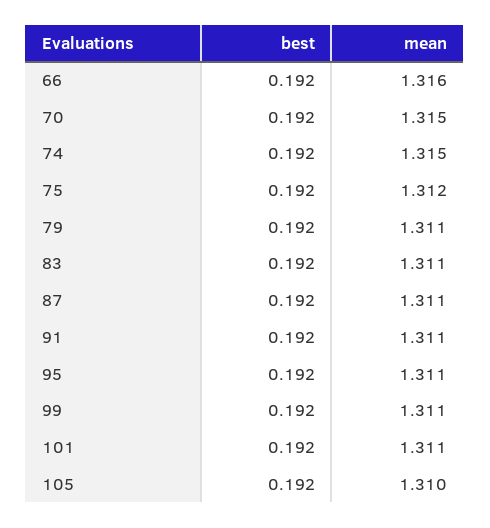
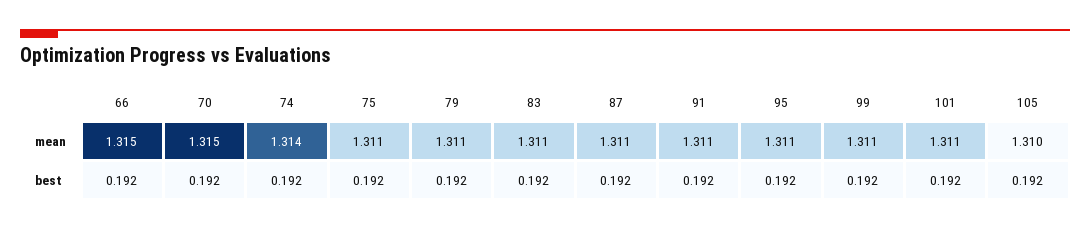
  {
    "best": {
      "66": 0.192,
      "70": 0.192,
      "74": 0.192,
      "75": 0.192,
      "79": 0.192,
      "83": 0.192,
      "87": 0.192,
      "91": 0.192,
      "95": 0.192,
      "99": 0.192,
      "101": 0.192,
      "105": 0.192
    },
    "mean": {
-     "66": 1.316,
+     "66": 1.315,
      "70": 1.315,
-     "74": 1.315,
+     "74": 1.314,
-     "75": 1.312,
+     "75": 1.311,
      "79": 1.311,
      "83": 1.311,
      "87": 1.311,
      "91": 1.311,
      "95": 1.311,
      "99": 1.311,
      "101": 1.311,
      "105": 1.31
    }
  }

